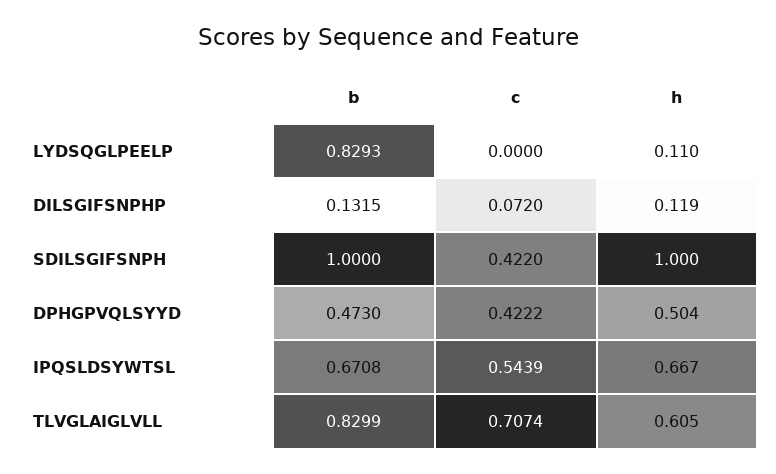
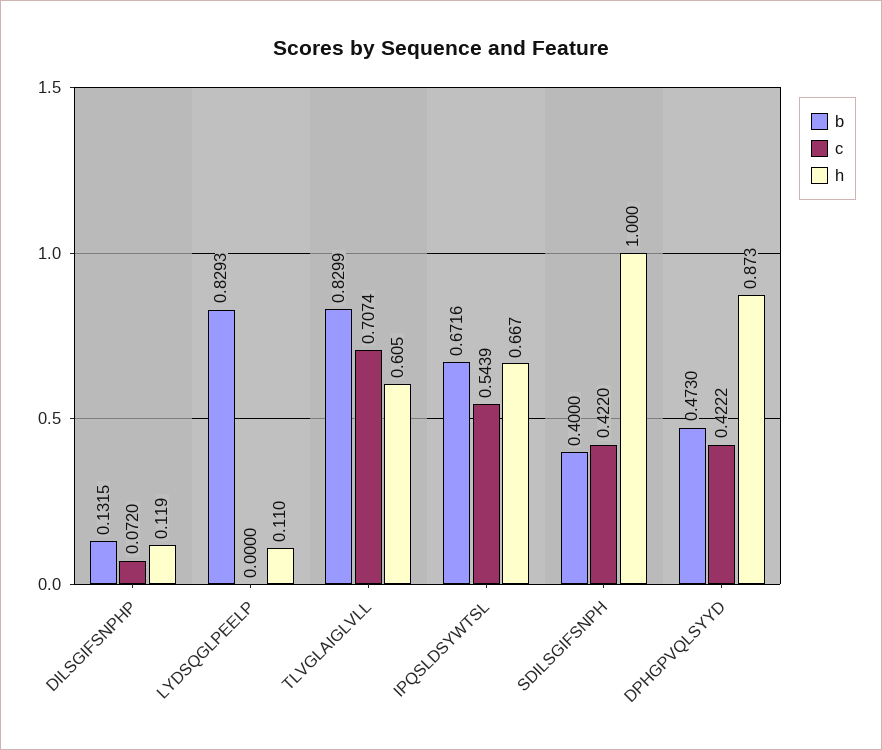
  {
    "b": {
      "LYDSQGLPEELP": 0.8293,
      "DILSGIFSNPHP": 0.1315,
-     "SDILSGIFSNPH": 1,
+     "SDILSGIFSNPH": 0.4,
      "DPHGPVQLSYYD": 0.473,
-     "IPQSLDSYWTSL": 0.6708,
+     "IPQSLDSYWTSL": 0.6716,
      "TLVGLAIGLVLL": 0.8299
    },
    "c": {
      "LYDSQGLPEELP": 0,
      "DILSGIFSNPHP": 0.072,
      "SDILSGIFSNPH": 0.422,
      "DPHGPVQLSYYD": 0.4222,
      "IPQSLDSYWTSL": 0.5439,
      "TLVGLAIGLVLL": 0.7074
    },
    "h": {
      "LYDSQGLPEELP": 0.11,
      "DILSGIFSNPHP": 0.119,
      "SDILSGIFSNPH": 1,
-     "DPHGPVQLSYYD": 0.504,
+     "DPHGPVQLSYYD": 0.873,
      "IPQSLDSYWTSL": 0.667,
      "TLVGLAIGLVLL": 0.605
    }
  }

